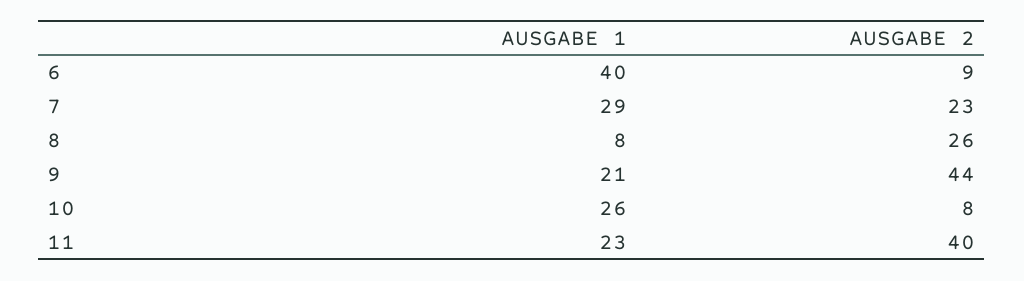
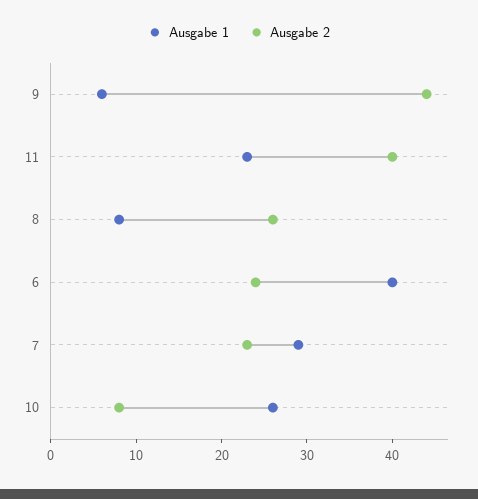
  {
    "AUSGABE 1": {
      "6": 40,
      "7": 29,
      "8": 8,
-     "9": 21,
+     "9": 6,
      "10": 26,
      "11": 23
    },
    "AUSGABE 2": {
-     "6": 9,
+     "6": 24,
      "7": 23,
      "8": 26,
      "9": 44,
      "10": 8,
      "11": 40
    }
  }

